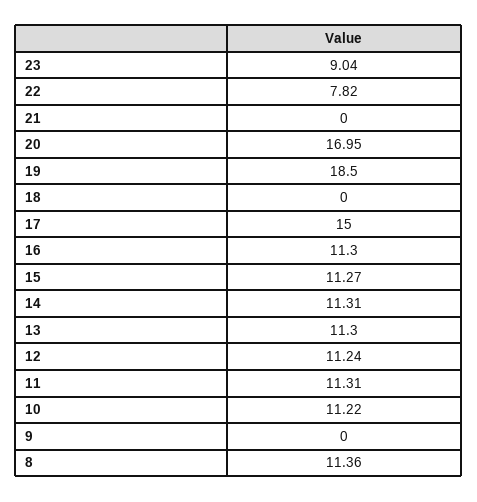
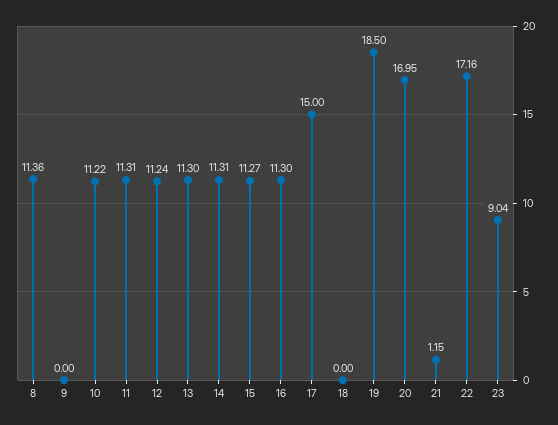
  {
    "23": 9.04,
-   "22": 7.82,
+   "22": 17.16,
-   "21": 0,
+   "21": 1.15,
    "20": 16.95,
    "19": 18.5,
    "18": 0,
    "17": 15,
    "16": 11.3,
    "15": 11.27,
    "14": 11.31,
    "13": 11.3,
    "12": 11.24,
    "11": 11.31,
    "10": 11.22,
    "9": 0,
    "8": 11.36
  }

